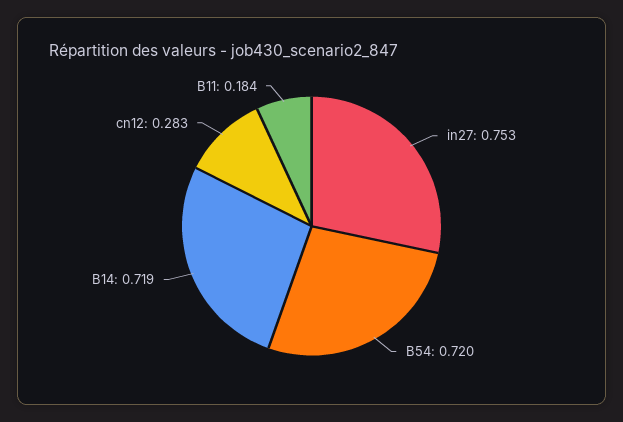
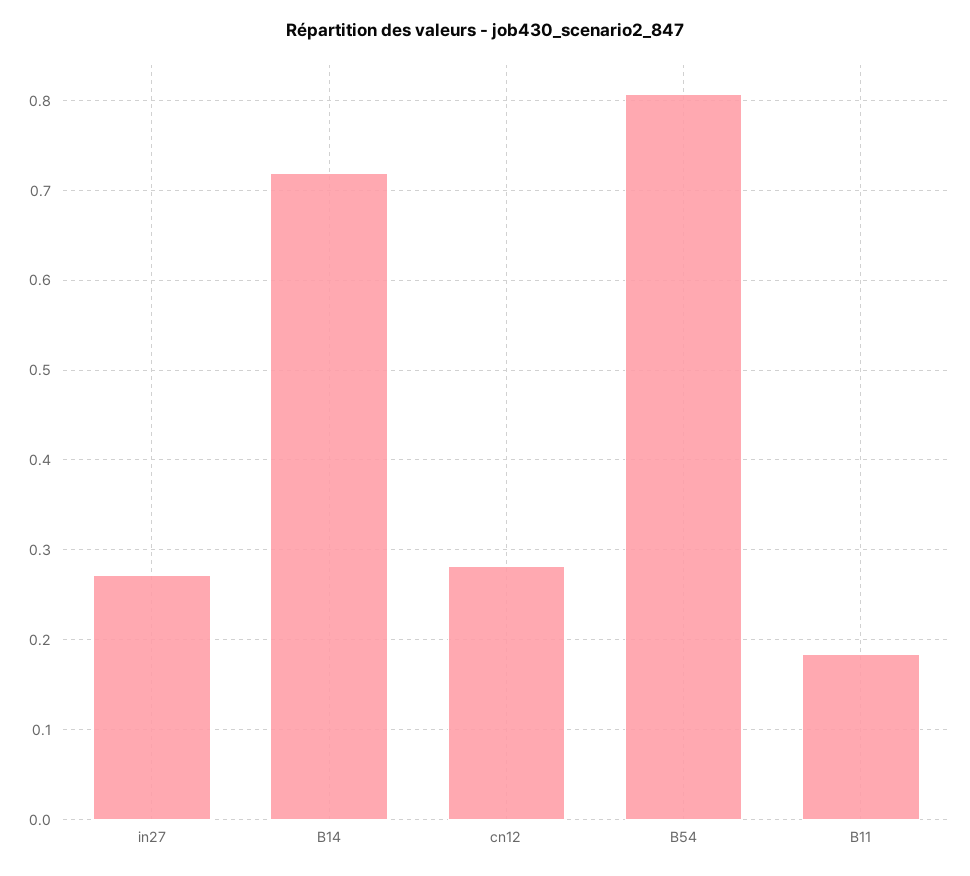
  {
-   "in27": 0.753,
+   "in27": 0.27,
-   "B54": 0.72,
+   "B54": 0.81,
    "B14": 0.719,
    "cn12": 0.283,
    "B11": 0.184
  }

